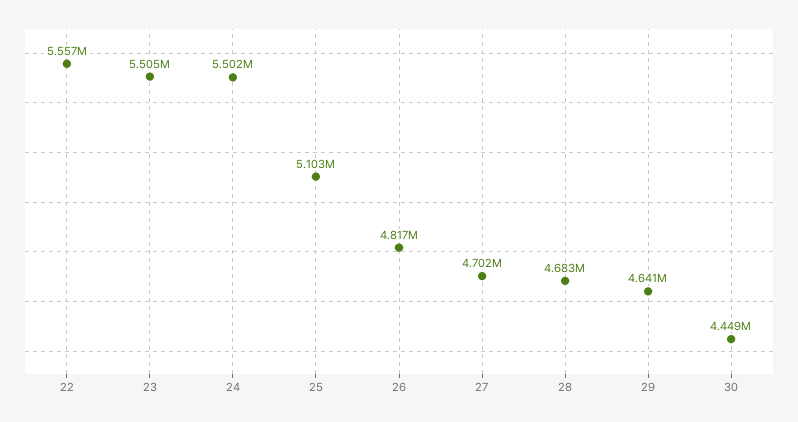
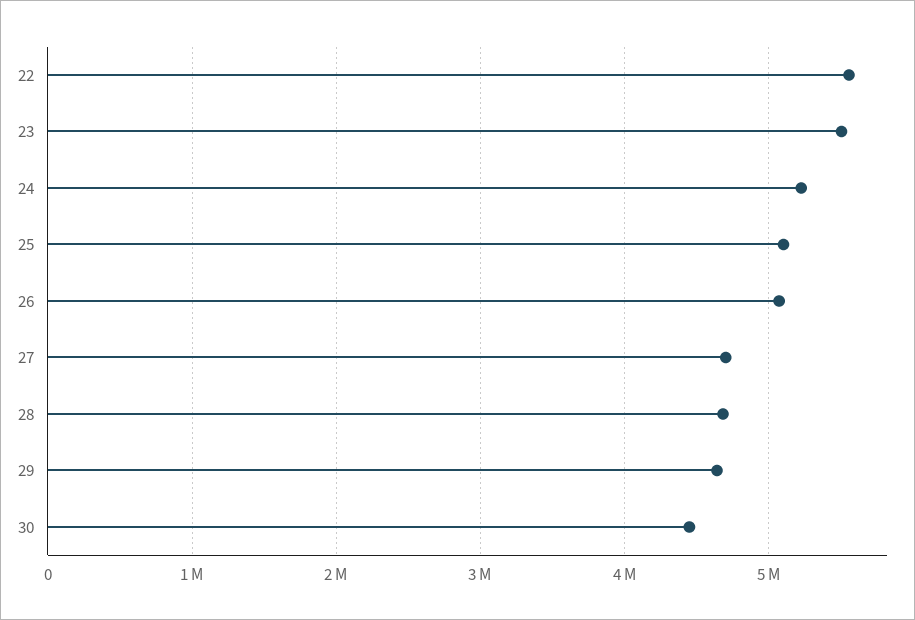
  {
    "22": 5557000,
    "23": 5505000,
-   "24": 5502000,
+   "24": 5200000,
    "25": 5103000,
-   "26": 4817000,
+   "26": 5100000,
    "27": 4702000,
    "28": 4683000,
    "29": 4641000,
    "30": 4449000
  }

